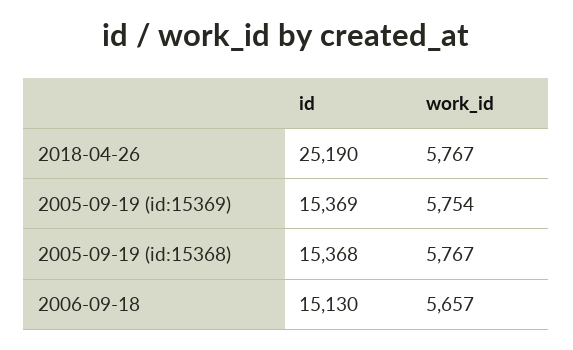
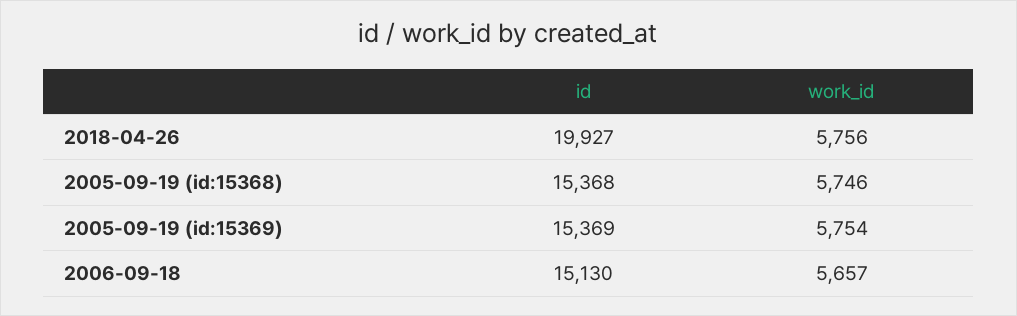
  {
    "id": {
-     "2018-04-26": 25190,
+     "2018-04-26": 19927,
      "2005-09-19 (id:15369)": 15369,
      "2005-09-19 (id:15368)": 15368,
      "2006-09-18": 15130
    },
    "work_id": {
-     "2018-04-26": 5767,
+     "2018-04-26": 5756,
      "2005-09-19 (id:15369)": 5754,
-     "2005-09-19 (id:15368)": 5767,
+     "2005-09-19 (id:15368)": 5746,
      "2006-09-18": 5657
    }
  }

